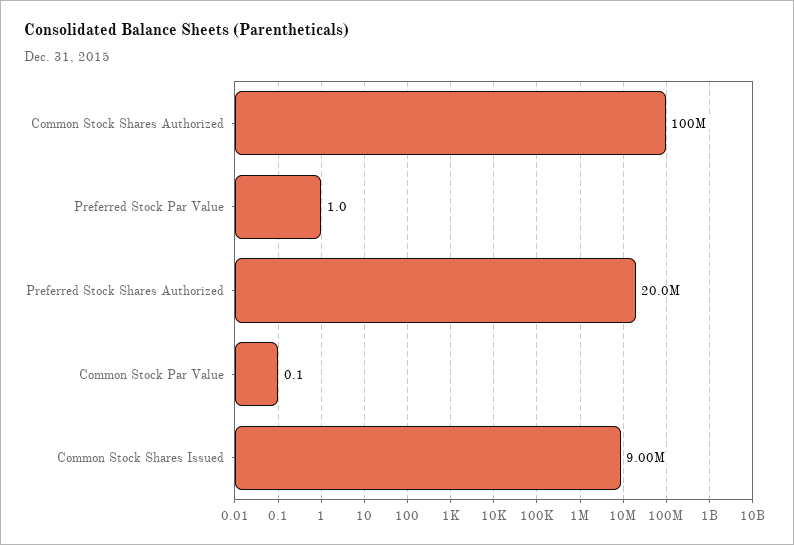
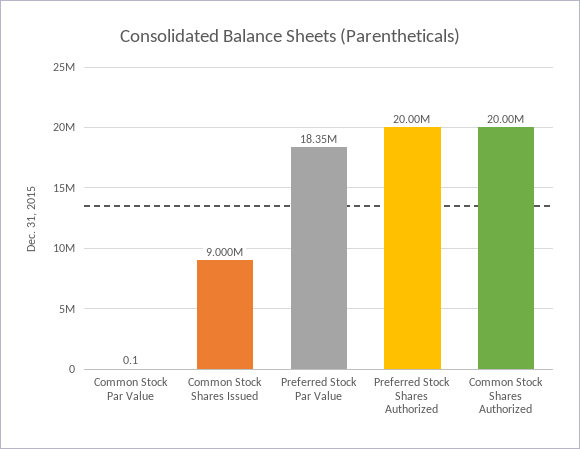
  {
-   "Common Stock Shares Authorized": 100000000,
+   "Common Stock Shares Authorized": 20000000,
-   "Preferred Stock Par Value": 1,
+   "Preferred Stock Par Value": 18350000,
    "Preferred Stock Shares Authorized": 20000000,
    "Common Stock Par Value": 0.1,
    "Common Stock Shares Issued": 9000000
  }

